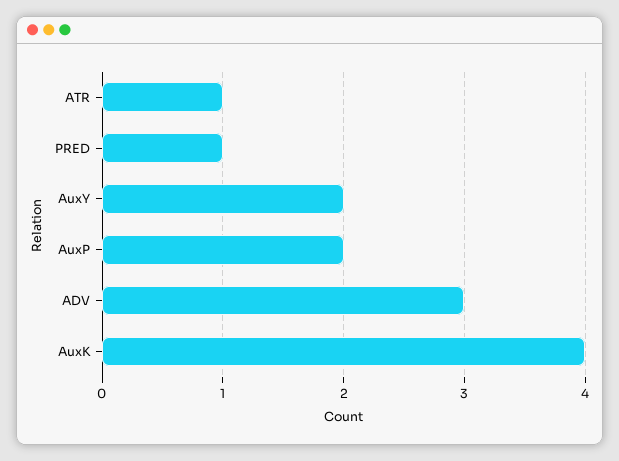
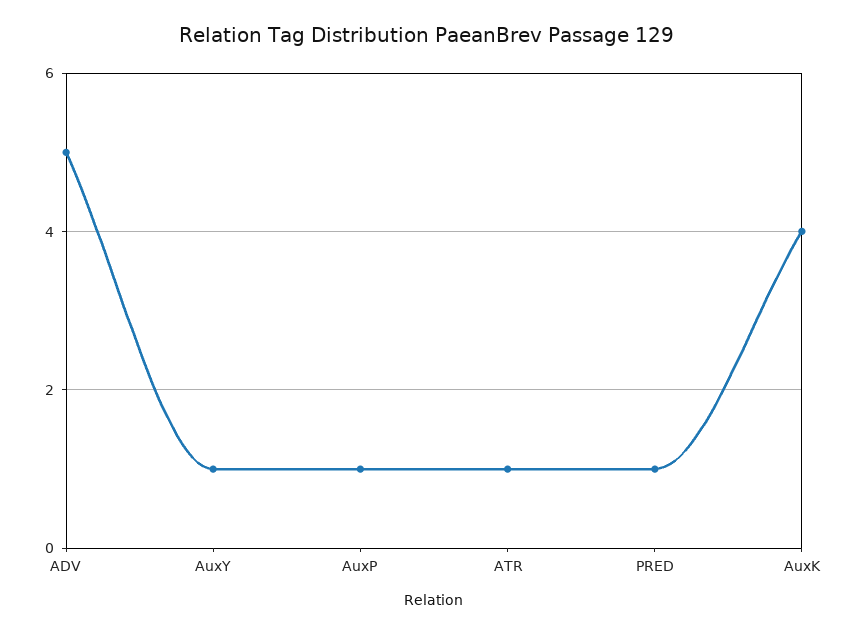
  {
    "ATR": 1,
    "PRED": 1,
-   "AuxY": 2,
+   "AuxY": 1,
-   "AuxP": 2,
+   "AuxP": 1,
-   "ADV": 3,
+   "ADV": 5,
    "AuxK": 4
  }

